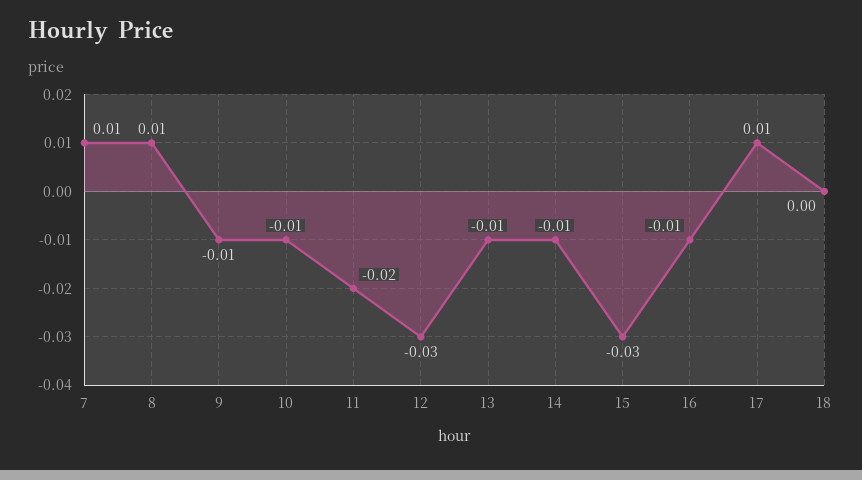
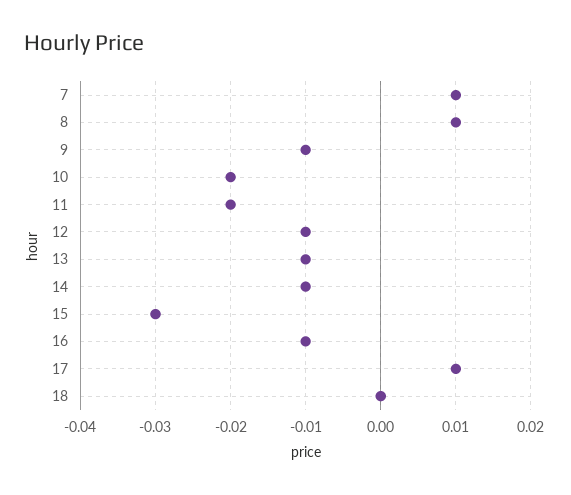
  {
    "7": 0.01,
    "8": 0.01,
    "9": -0.01,
-   "10": -0.01,
+   "10": -0.02,
    "11": -0.02,
-   "12": -0.03,
+   "12": -0.01,
    "13": -0.01,
    "14": -0.01,
    "15": -0.03,
    "16": -0.01,
    "17": 0.01,
    "18": 0
  }

